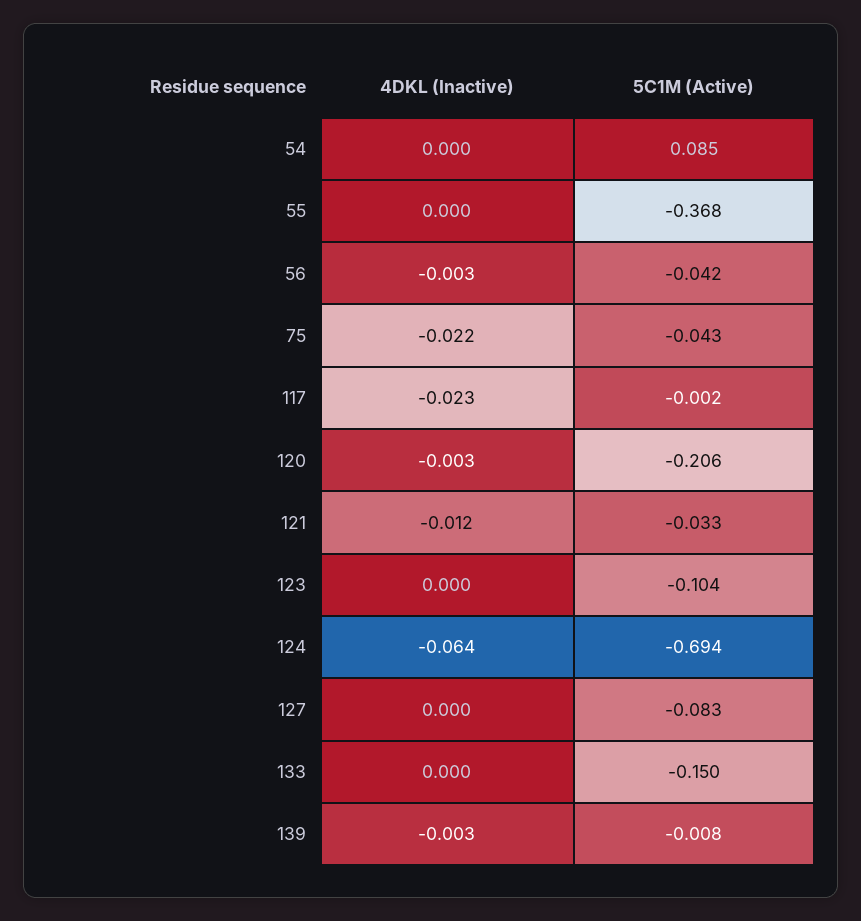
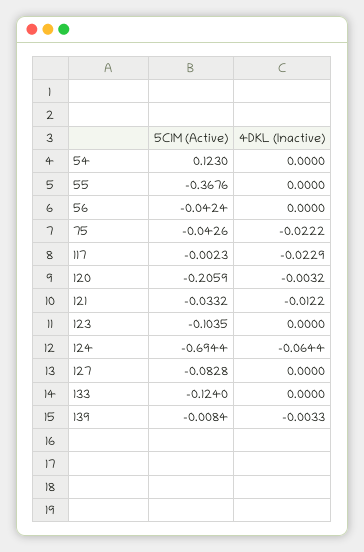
  {
    "4DKL (Inactive)": {
      "54": 0,
      "55": 0,
-     "56": -0.003,
+     "56": 0,
      "75": -0.0222,
      "117": -0.0229,
      "120": -0.0032,
      "121": -0.0122,
      "123": 0,
      "124": -0.0644,
      "127": 0,
      "133": 0,
      "139": -0.0033
    },
    "5C1M (Active)": {
-     "54": 0.085,
+     "54": 0.123,
      "55": -0.3676,
      "56": -0.0424,
      "75": -0.0426,
      "117": -0.0023,
      "120": -0.2059,
      "121": -0.0332,
      "123": -0.1035,
      "124": -0.6944,
      "127": -0.0828,
-     "133": -0.15,
+     "133": -0.124,
      "139": -0.0084
    }
  }

